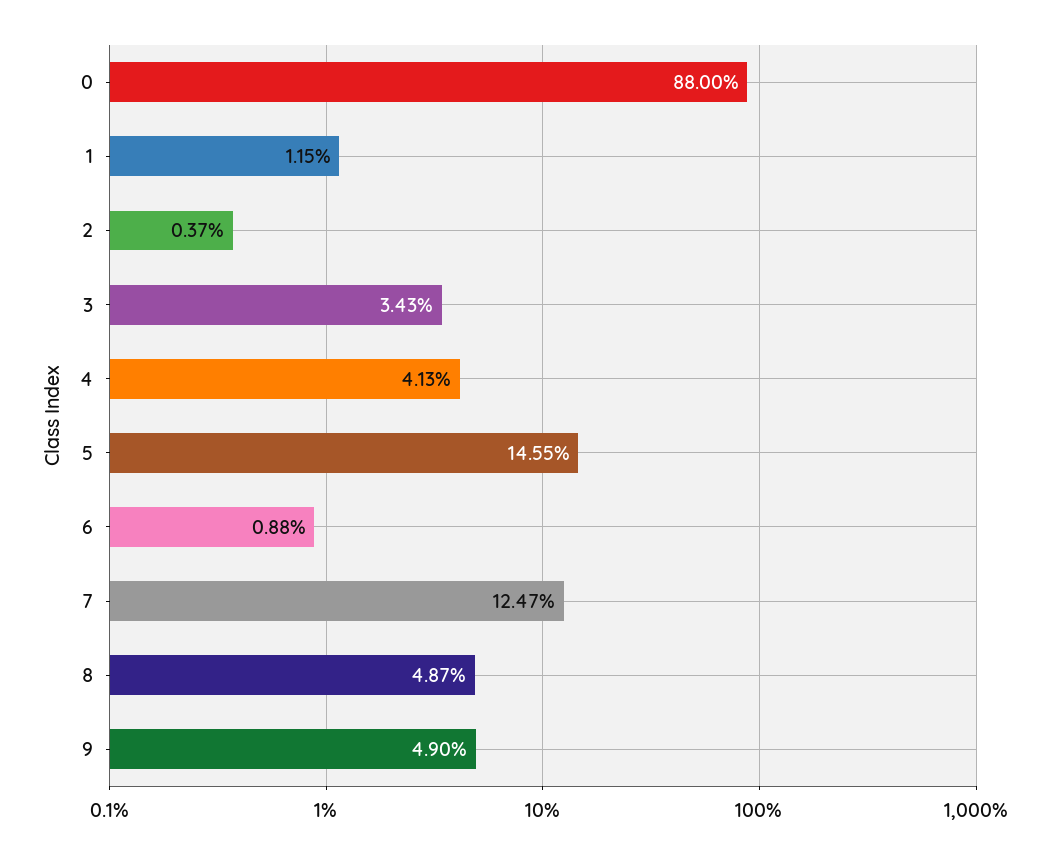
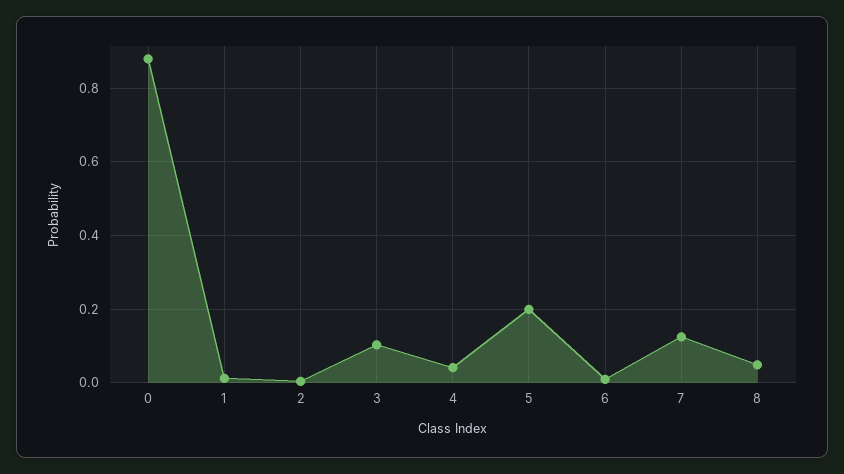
  {
    "0": 0.88,
    "1": 0.0115,
    "2": 0.0037,
-   "3": 0.0343,
+   "3": 0.1,
    "4": 0.0413,
-   "5": 0.1455,
+   "5": 0.2,
    "6": 0.0088,
    "7": 0.1247,
-   "8": 0.0487,
+   "8": 0.0487
-   "9": 0.049
  }

